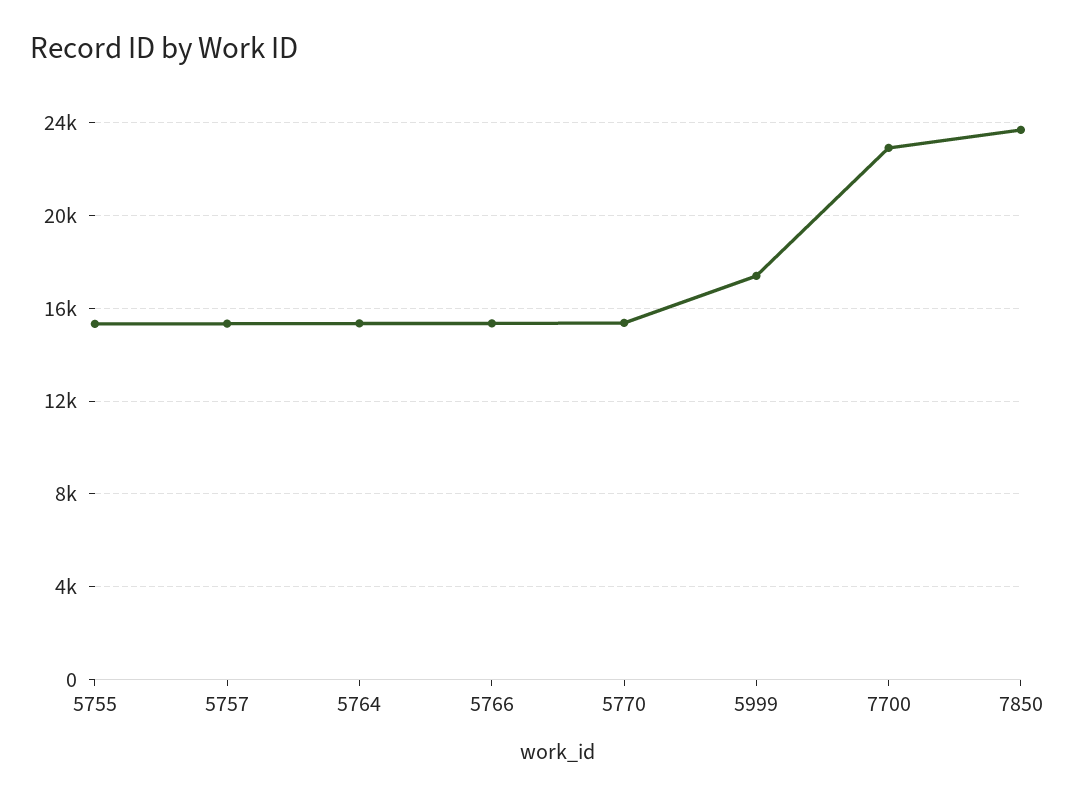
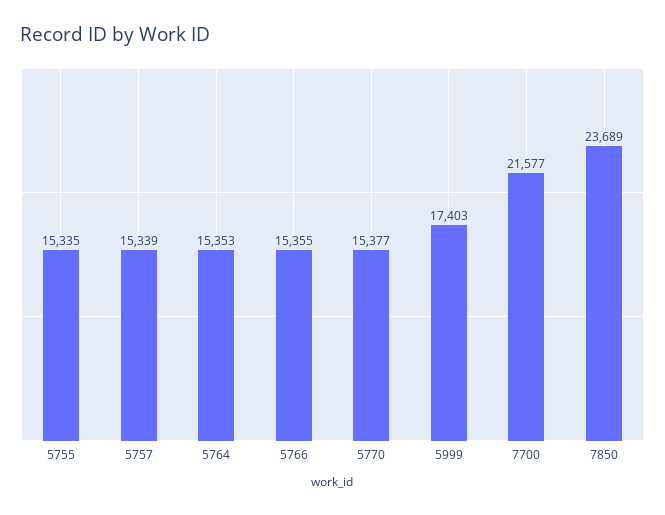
  {
    "5755": 15335,
    "5757": 15339,
    "5764": 15353,
    "5766": 15355,
    "5770": 15377,
    "5999": 17403,
-   "7700": 23000,
+   "7700": 21577,
    "7850": 23689
  }

